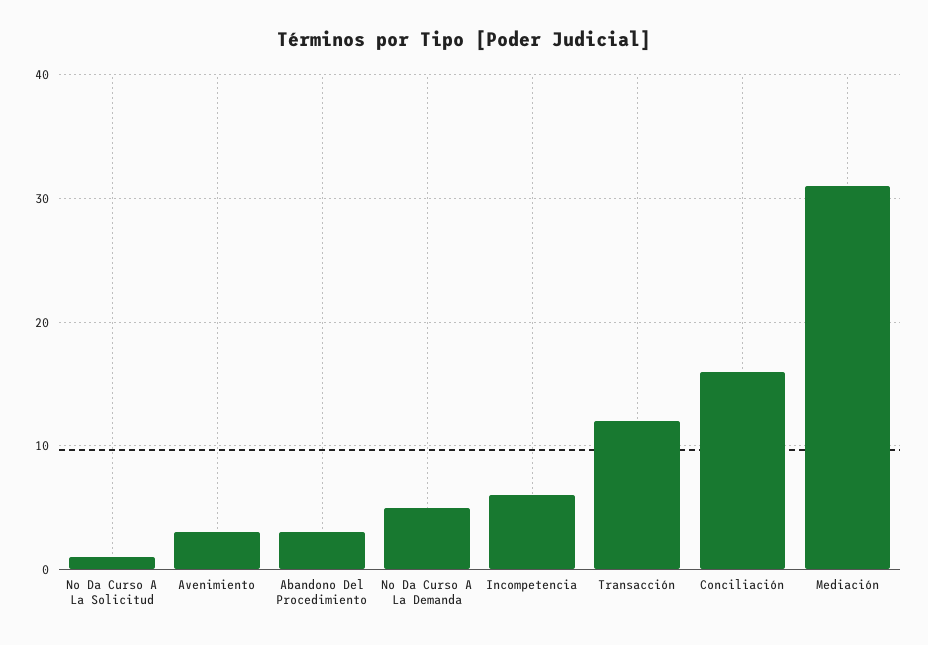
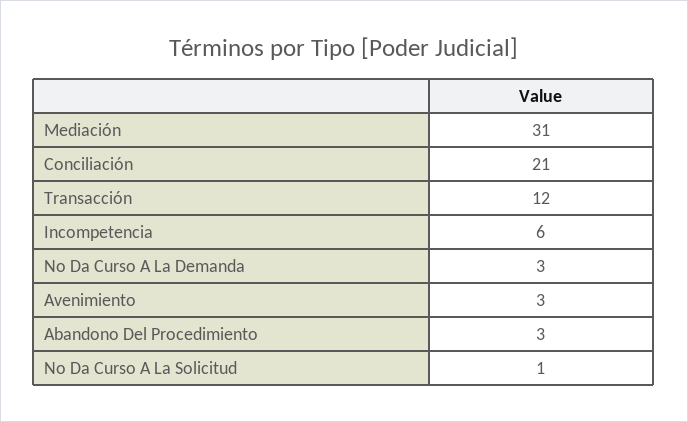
  {
    "No Da Curso A La Solicitud": 1,
    "Avenimiento": 3,
    "Abandono Del Procedimiento": 3,
-   "No Da Curso A La Demanda": 5,
+   "No Da Curso A La Demanda": 3,
    "Incompetencia": 6,
    "Transacción": 12,
-   "Conciliación": 16,
+   "Conciliación": 21,
    "Mediación": 31
  }

